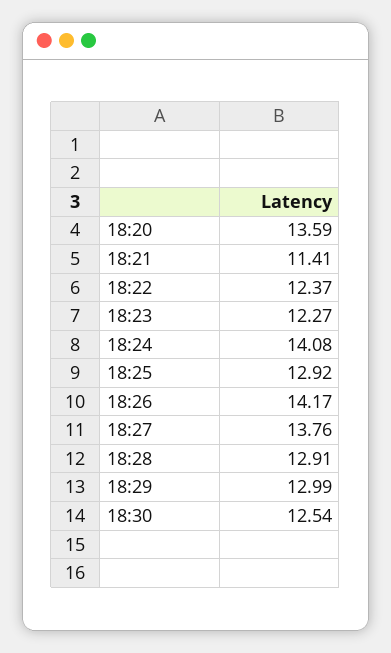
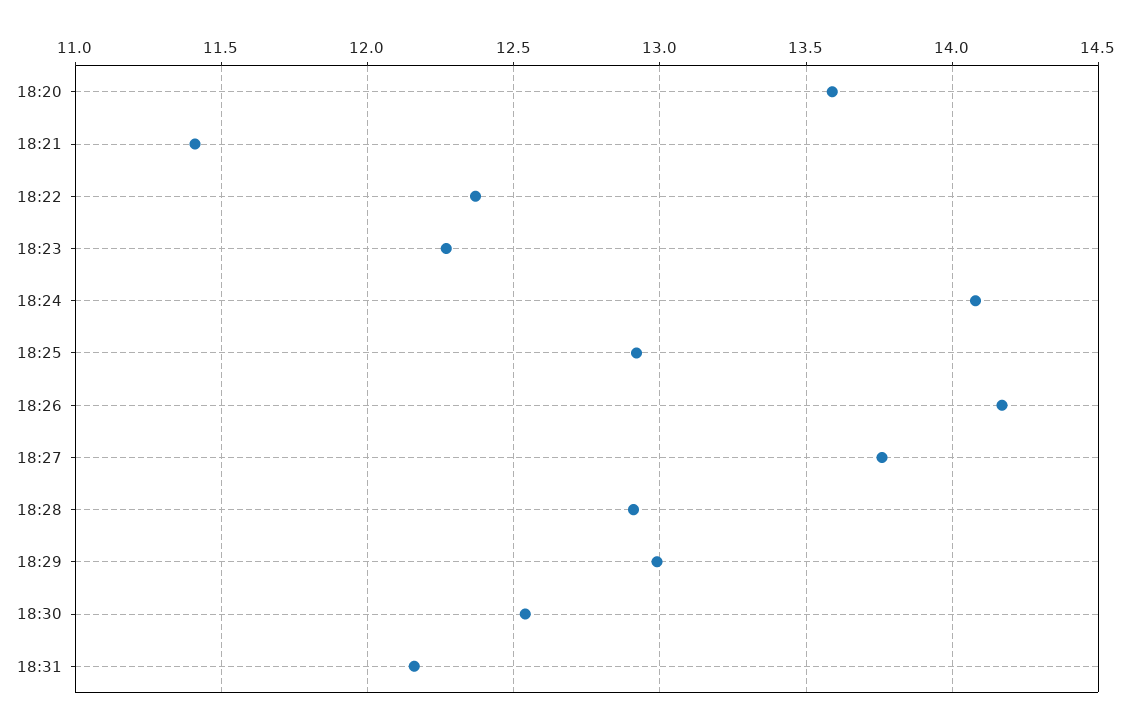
  {
    "18:20": 13.59,
    "18:21": 11.41,
    "18:22": 12.37,
    "18:23": 12.27,
    "18:24": 14.08,
    "18:25": 12.92,
    "18:26": 14.17,
    "18:27": 13.76,
    "18:28": 12.91,
    "18:29": 12.99,
-   "18:30": 12.54
+   "18:30": 12.54,
+   "18:31": 12.15
  }

